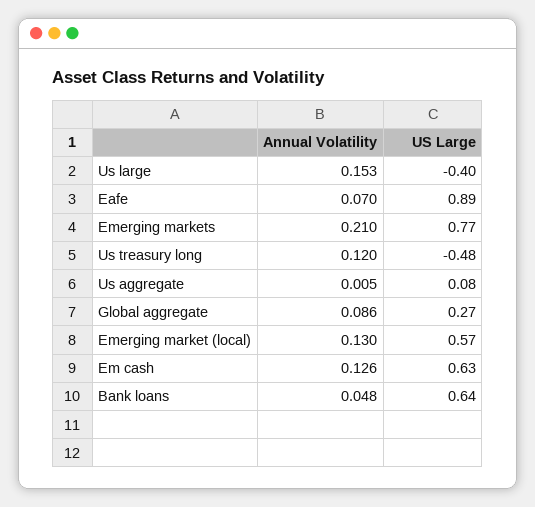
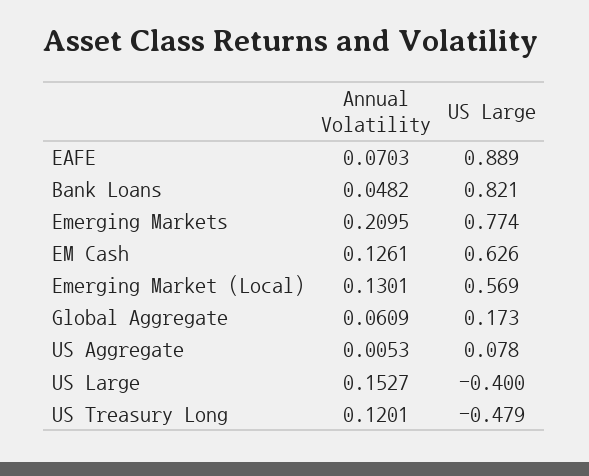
  {
    "Annual Volatility": {
      "Us large": 0.1527,
      "Eafe": 0.0703,
      "Emerging markets": 0.2095,
      "Us treasury long": 0.1201,
      "Us aggregate": 0.0053,
-     "Global aggregate": 0.086,
+     "Global aggregate": 0.0609,
      "Emerging market (local)": 0.1301,
      "Em cash": 0.1261,
      "Bank loans": 0.0482
    },
    "US Large": {
      "Us large": -0.4,
      "Eafe": 0.889,
      "Emerging markets": 0.774,
      "Us treasury long": -0.479,
      "Us aggregate": 0.078,
-     "Global aggregate": 0.27,
+     "Global aggregate": 0.173,
      "Emerging market (local)": 0.569,
      "Em cash": 0.626,
-     "Bank loans": 0.64
+     "Bank loans": 0.821
    }
  }

